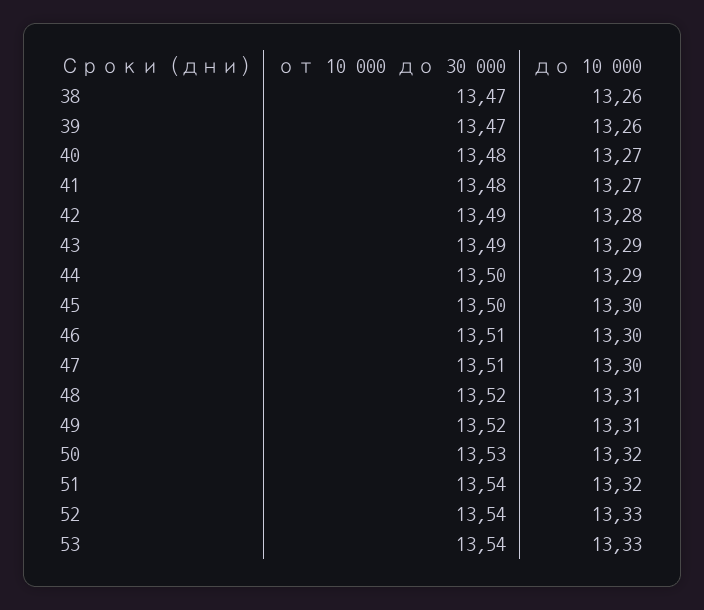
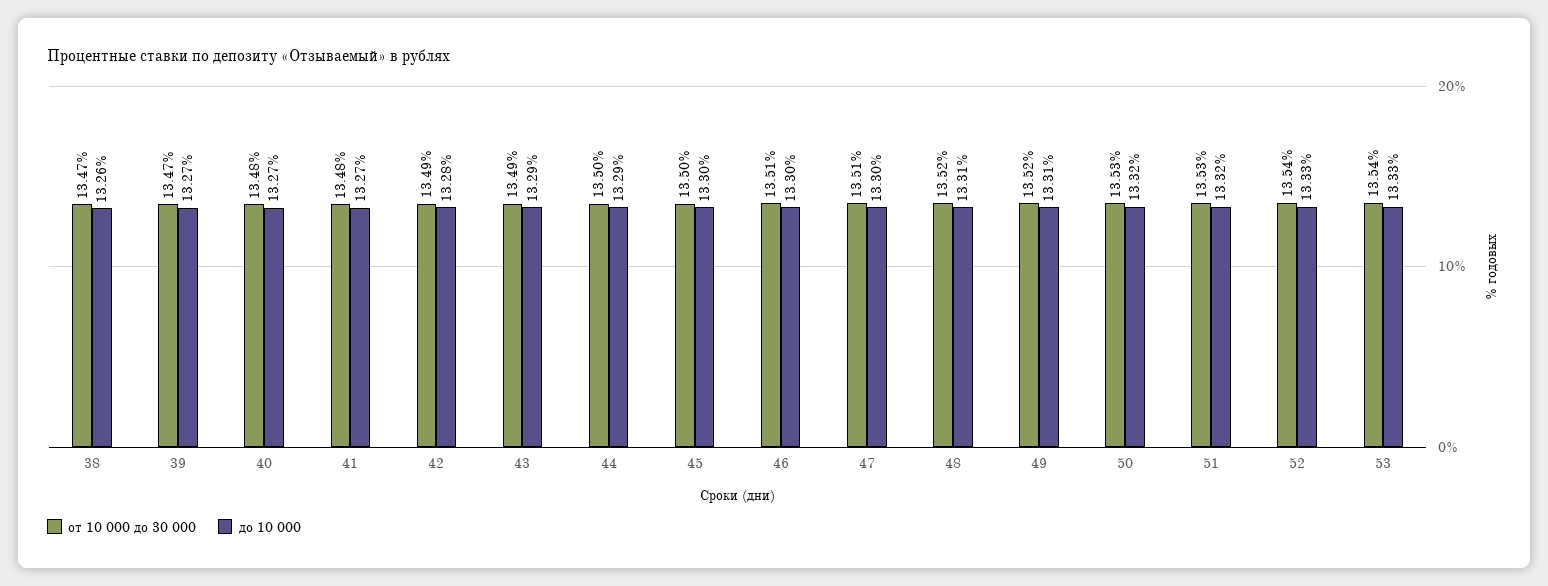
  {
    "от 10 000 до 30 000": {
      "38": 13.47,
      "39": 13.47,
      "40": 13.48,
      "41": 13.48,
      "42": 13.49,
      "43": 13.49,
      "44": 13.5,
      "45": 13.5,
      "46": 13.51,
      "47": 13.51,
      "48": 13.52,
      "49": 13.52,
      "50": 13.53,
-     "51": 13.54,
+     "51": 13.53,
      "52": 13.54,
      "53": 13.54
    },
    "до 10 000": {
      "38": 13.26,
-     "39": 13.26,
+     "39": 13.27,
      "40": 13.27,
      "41": 13.27,
      "42": 13.28,
      "43": 13.29,
      "44": 13.29,
      "45": 13.3,
      "46": 13.3,
      "47": 13.3,
      "48": 13.31,
      "49": 13.31,
      "50": 13.32,
      "51": 13.32,
      "52": 13.33,
      "53": 13.33
    }
  }

